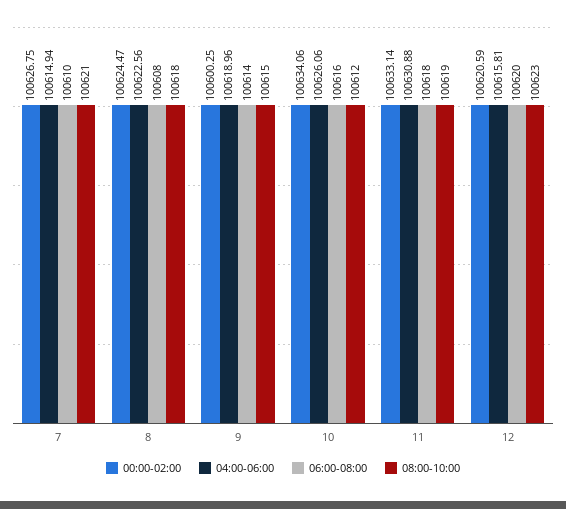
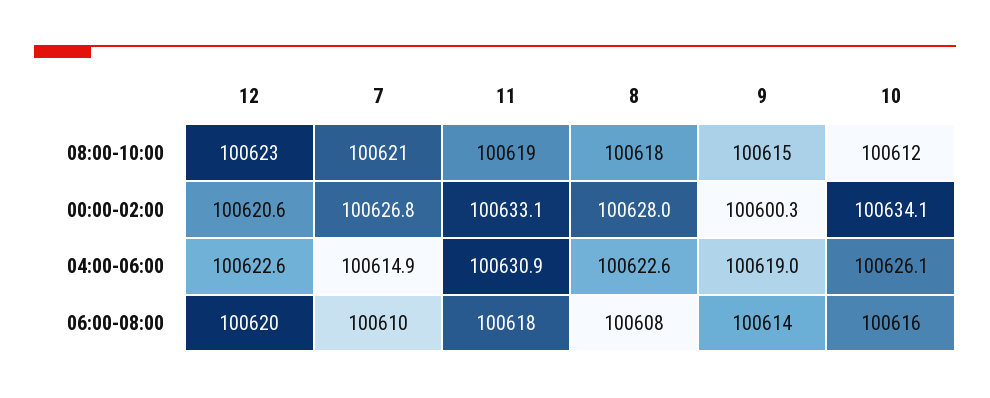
  {
    "00:00-02:00": {
      "7": 100626.75,
-     "8": 100624.47,
+     "8": 100628,
      "9": 100600.25,
      "10": 100634.06,
      "11": 100633.14,
      "12": 100620.59
    },
    "04:00-06:00": {
      "7": 100614.94,
      "8": 100622.56,
      "9": 100618.96,
      "10": 100626.06,
      "11": 100630.88,
-     "12": 100615.81
+     "12": 100622.6
    },
    "06:00-08:00": {
      "7": 100610,
      "8": 100608,
      "9": 100614,
      "10": 100616,
      "11": 100618,
      "12": 100620
    },
    "08:00-10:00": {
      "7": 100621,
      "8": 100618,
      "9": 100615,
      "10": 100612,
      "11": 100619,
      "12": 100623
    }
  }

